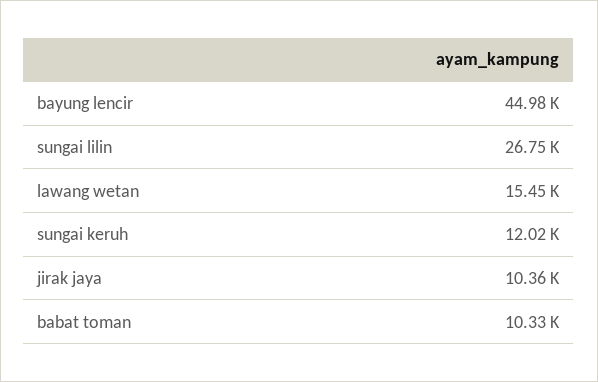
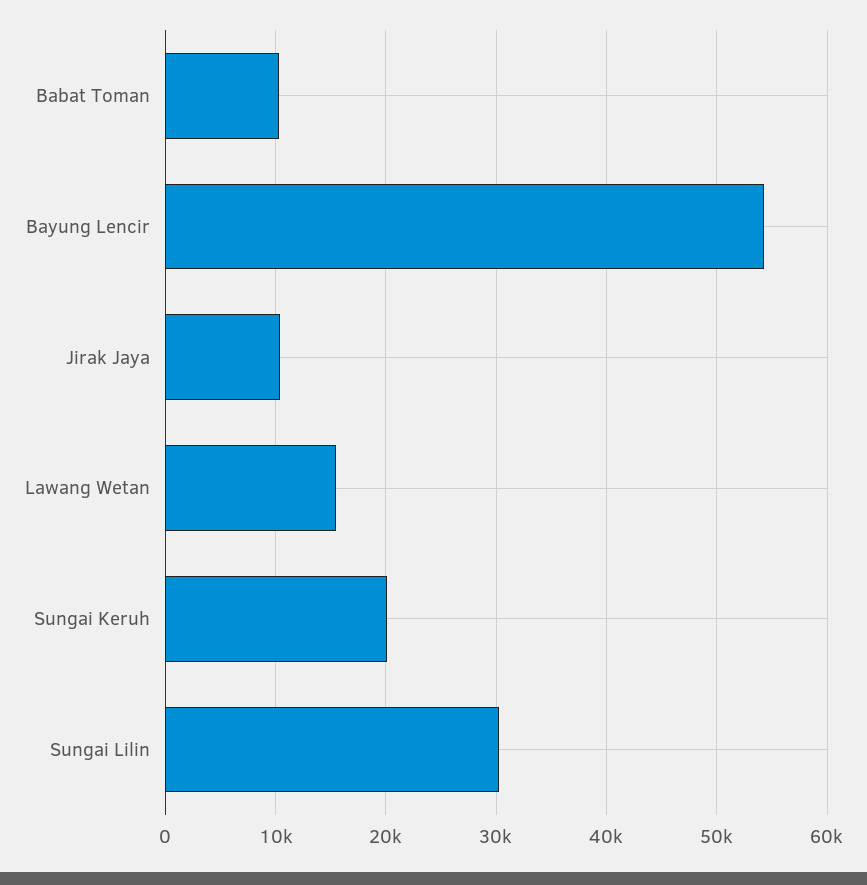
  {
-   "bayung lencir": 44980,
+   "bayung lencir": 54000,
-   "sungai lilin": 26750,
+   "sungai lilin": 30000,
    "lawang wetan": 15450,
-   "sungai keruh": 12020,
+   "sungai keruh": 20000,
    "jirak jaya": 10360,
    "babat toman": 10330
  }

